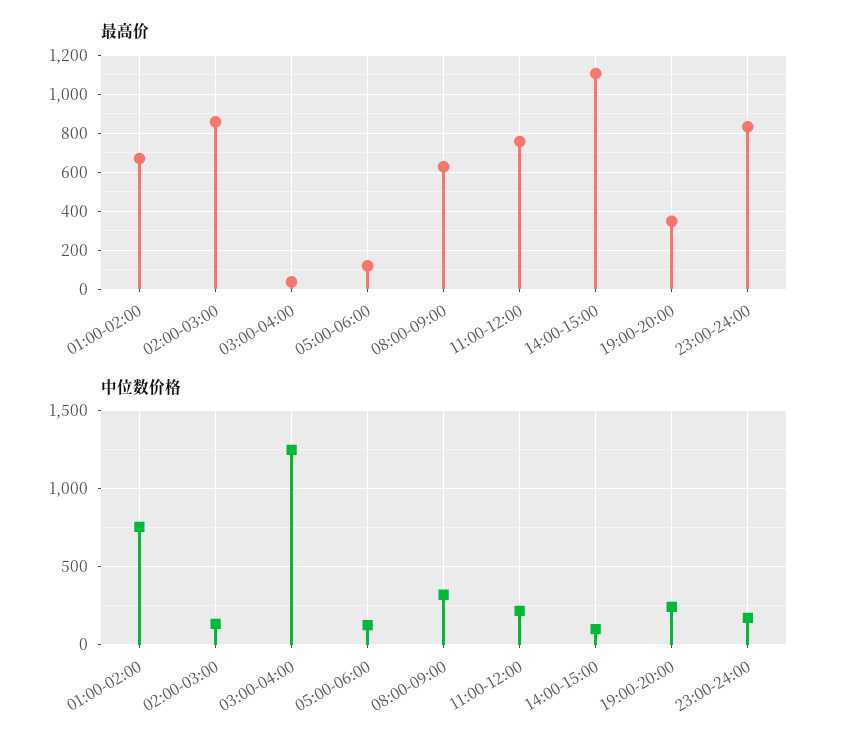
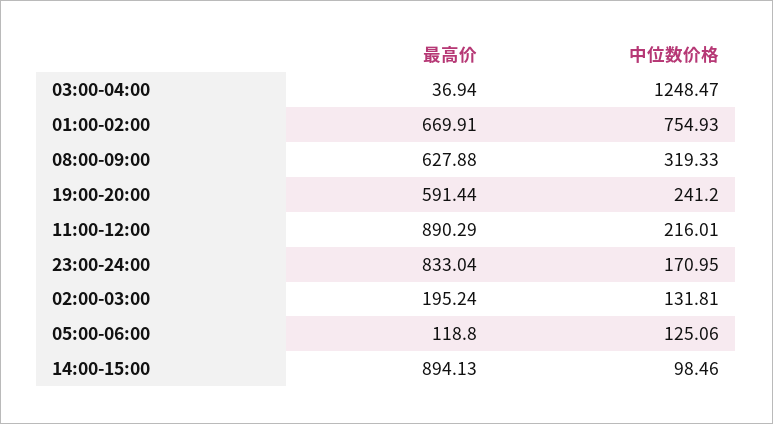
  {
    "最高价": {
      "01:00-02:00": 669.91,
-     "02:00-03:00": 850,
+     "02:00-03:00": 195.24,
      "03:00-04:00": 36.94,
      "05:00-06:00": 118.8,
      "08:00-09:00": 627.88,
-     "11:00-12:00": 750,
+     "11:00-12:00": 890.29,
-     "14:00-15:00": 1100,
+     "14:00-15:00": 894.13,
-     "19:00-20:00": 350,
+     "19:00-20:00": 591.44,
      "23:00-24:00": 833.04
    },
    "中位数价格": {
      "01:00-02:00": 754.93,
      "02:00-03:00": 131.81,
      "03:00-04:00": 1248.47,
      "05:00-06:00": 125.06,
      "08:00-09:00": 319.33,
      "11:00-12:00": 216.01,
      "14:00-15:00": 98.46,
      "19:00-20:00": 241.2,
      "23:00-24:00": 170.95
    }
  }

